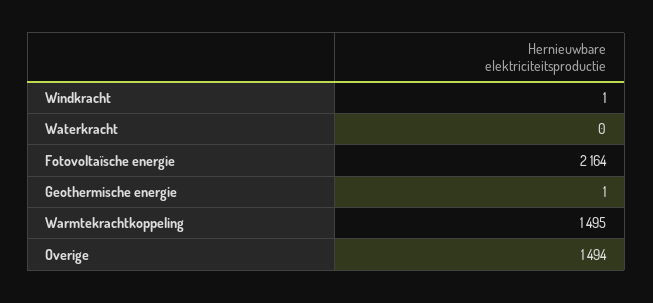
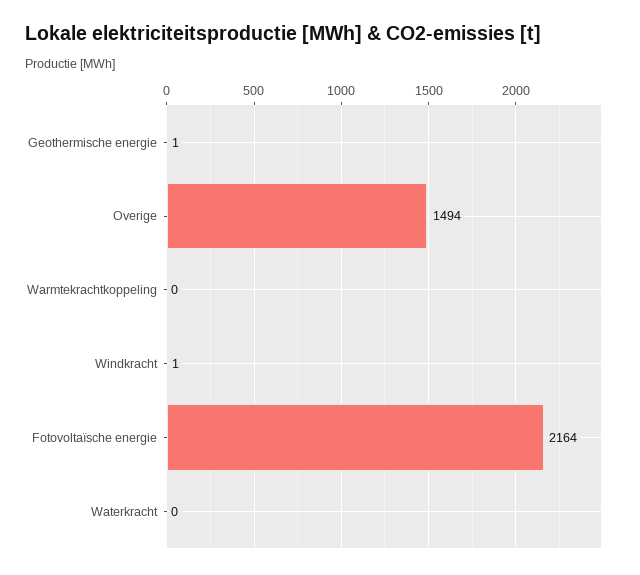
  {
    "Windkracht": 1,
    "Waterkracht": 0,
    "Fotovoltaïsche energie": 2164,
    "Geothermische energie": 1,
-   "Warmtekrachtkoppeling": 1495,
+   "Warmtekrachtkoppeling": 0,
    "Overige": 1494
  }

